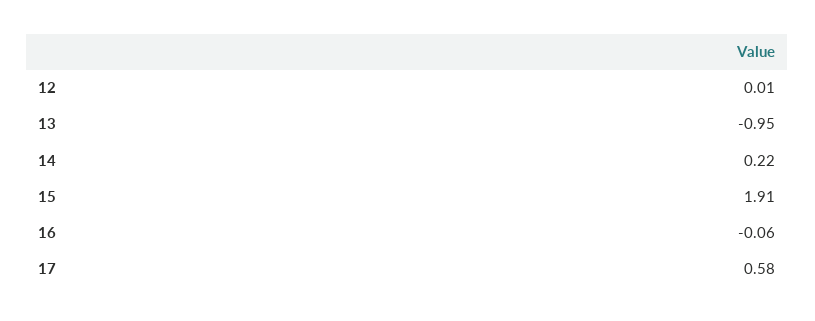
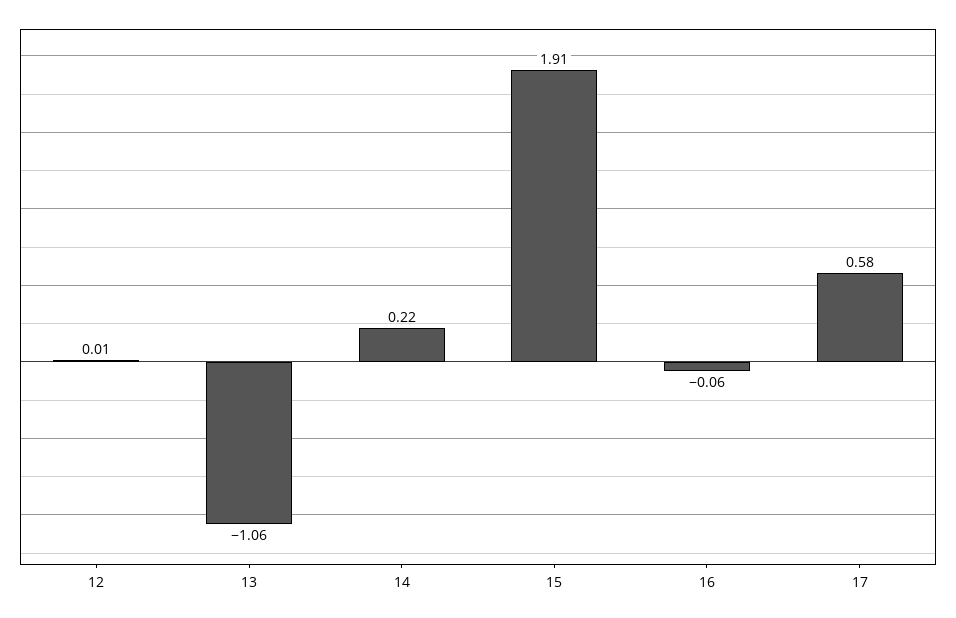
  {
    "12": 0.01,
-   "13": -0.95,
+   "13": -1.06,
    "14": 0.22,
    "15": 1.91,
    "16": -0.06,
    "17": 0.58
  }

